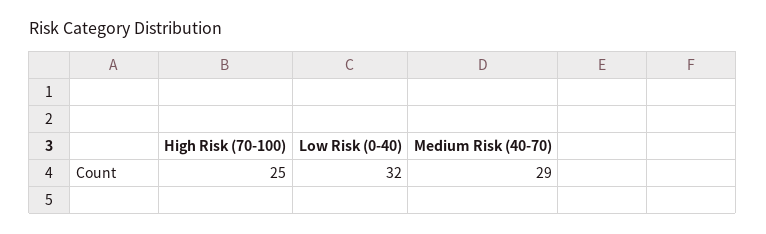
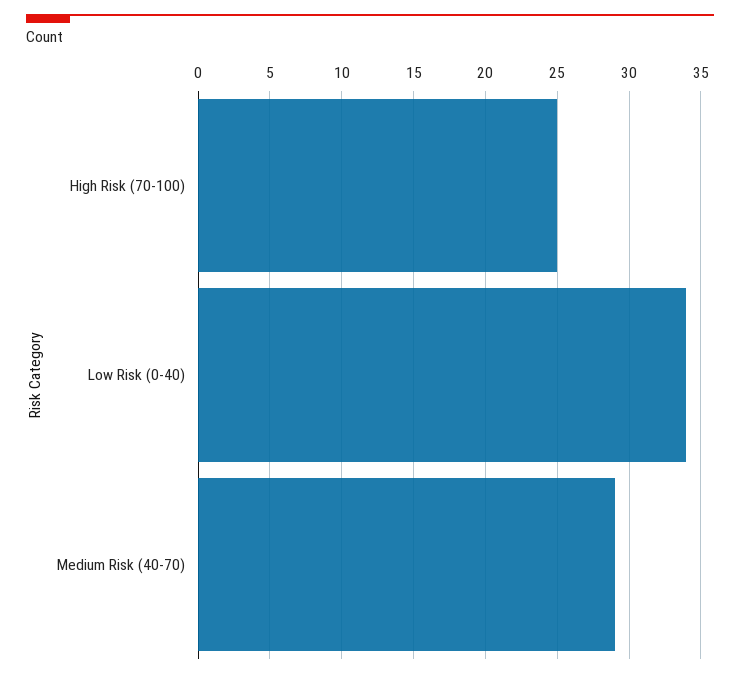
  {
    "High Risk (70-100)": 25,
-   "Low Risk (0-40)": 32,
+   "Low Risk (0-40)": 34,
    "Medium Risk (40-70)": 29
  }

